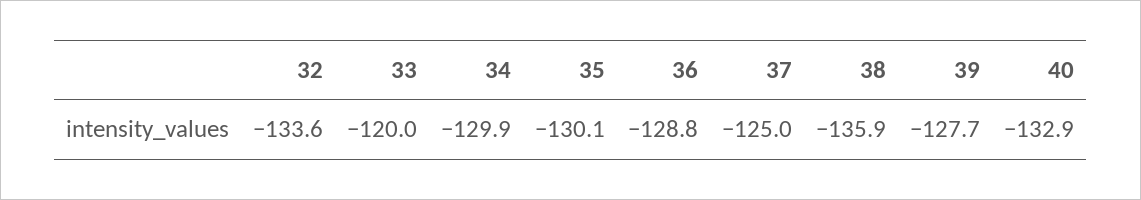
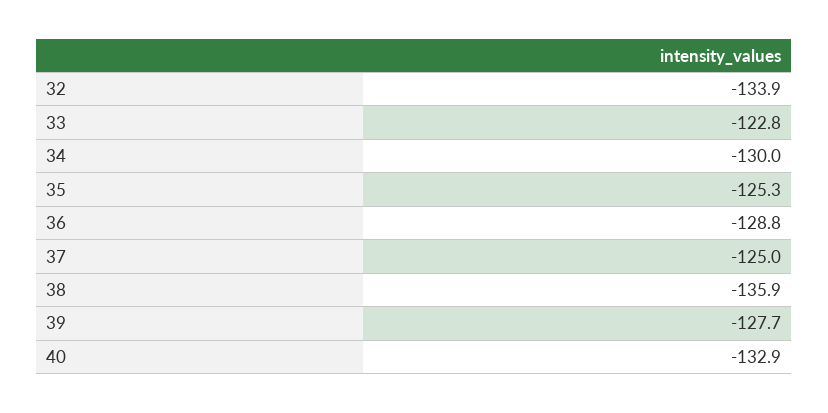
  {
-   "32": -133.6,
+   "32": -133.9,
-   "33": -120,
+   "33": -122.8,
-   "34": -129.9,
+   "34": -130,
-   "35": -130.1,
+   "35": -125.3,
    "36": -128.8,
    "37": -125,
    "38": -135.9,
    "39": -127.7,
    "40": -132.9
  }

